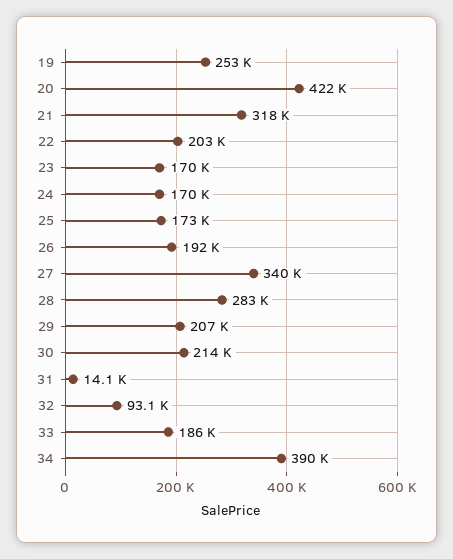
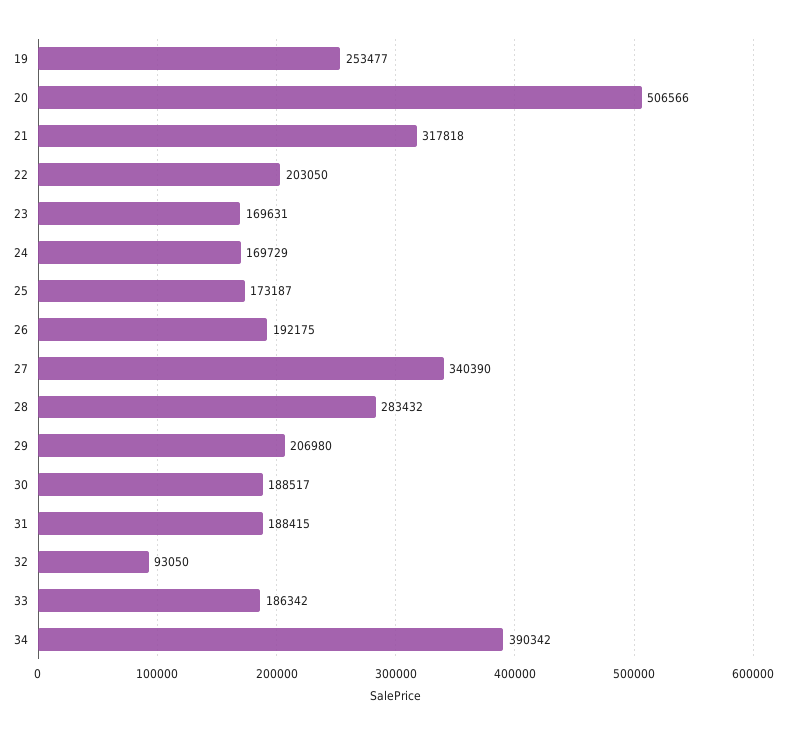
  {
    "19": 253477,
-   "20": 422000,
+   "20": 506566,
    "21": 317818,
    "22": 203050,
    "23": 169631,
    "24": 169729,
    "25": 173187,
    "26": 192175,
    "27": 340390,
    "28": 283432,
    "29": 206980,
-   "30": 214000,
+   "30": 188517,
-   "31": 14100,
+   "31": 188415,
    "32": 93050,
    "33": 186342,
    "34": 390342
  }

